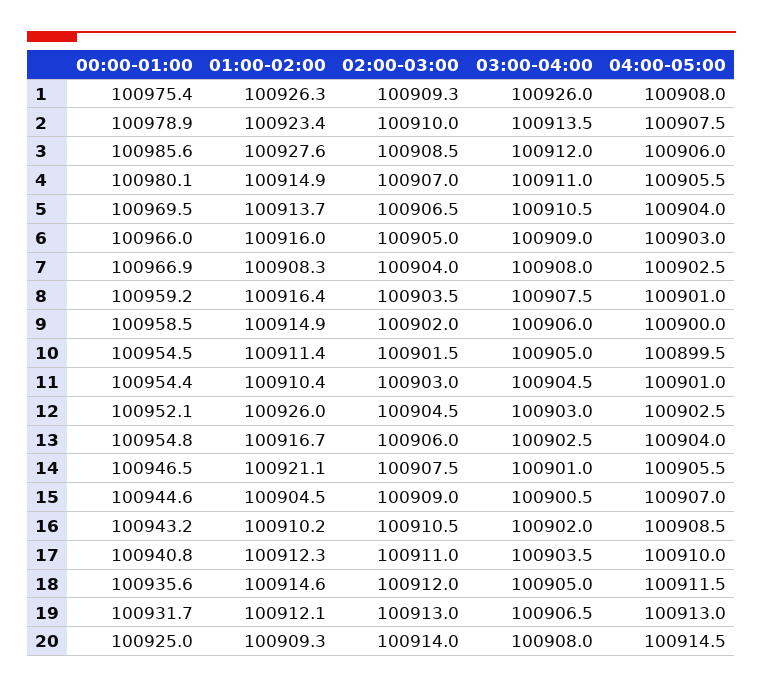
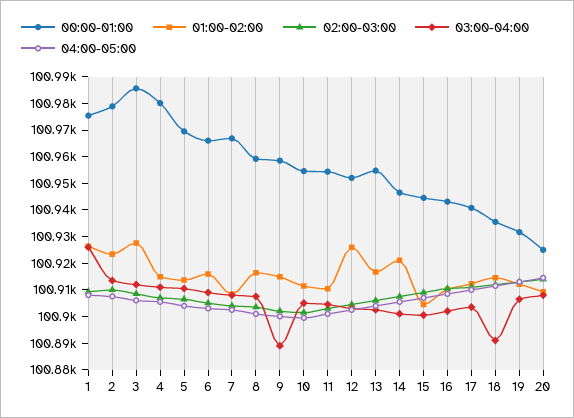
  {
    "00:00-01:00": {
      "1": 100975.4,
      "2": 100978.9,
      "3": 100985.6,
      "4": 100980.1,
      "5": 100969.5,
      "6": 100966,
      "7": 100966.9,
      "8": 100959.2,
      "9": 100958.5,
      "10": 100954.5,
      "11": 100954.4,
      "12": 100952.1,
      "13": 100954.8,
      "14": 100946.5,
      "15": 100944.6,
      "16": 100943.2,
      "17": 100940.8,
      "18": 100935.6,
      "19": 100931.7,
      "20": 100925
    },
    "01:00-02:00": {
      "1": 100926.3,
      "2": 100923.4,
      "3": 100927.6,
      "4": 100914.9,
      "5": 100913.7,
      "6": 100916,
      "7": 100908.3,
      "8": 100916.4,
      "9": 100914.9,
      "10": 100911.4,
      "11": 100910.4,
      "12": 100926,
      "13": 100916.7,
      "14": 100921.1,
      "15": 100904.5,
      "16": 100910.2,
      "17": 100912.3,
      "18": 100914.6,
      "19": 100912.1,
      "20": 100909.3
    },
    "02:00-03:00": {
      "1": 100909.3,
      "2": 100910,
      "3": 100908.5,
      "4": 100907,
      "5": 100906.5,
      "6": 100905,
      "7": 100904,
      "8": 100903.5,
      "9": 100902,
      "10": 100901.5,
      "11": 100903,
      "12": 100904.5,
      "13": 100906,
      "14": 100907.5,
      "15": 100909,
      "16": 100910.5,
      "17": 100911,
      "18": 100912,
      "19": 100913,
      "20": 100914
    },
    "03:00-04:00": {
      "1": 100926,
      "2": 100913.5,
      "3": 100912,
      "4": 100911,
      "5": 100910.5,
      "6": 100909,
      "7": 100908,
      "8": 100907.5,
-     "9": 100906,
+     "9": 100890,
      "10": 100905,
      "11": 100904.5,
      "12": 100903,
      "13": 100902.5,
      "14": 100901,
      "15": 100900.5,
      "16": 100902,
      "17": 100903.5,
-     "18": 100905,
+     "18": 100890,
      "19": 100906.5,
      "20": 100908
    },
    "04:00-05:00": {
      "1": 100908,
      "2": 100907.5,
      "3": 100906,
      "4": 100905.5,
      "5": 100904,
      "6": 100903,
      "7": 100902.5,
      "8": 100901,
      "9": 100900,
      "10": 100899.5,
      "11": 100901,
      "12": 100902.5,
      "13": 100904,
      "14": 100905.5,
      "15": 100907,
      "16": 100908.5,
      "17": 100910,
      "18": 100911.5,
      "19": 100913,
      "20": 100914.5
    }
  }

